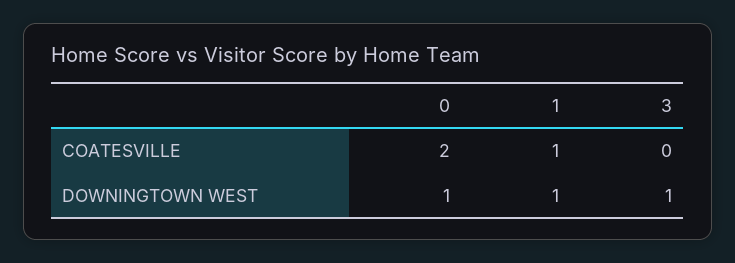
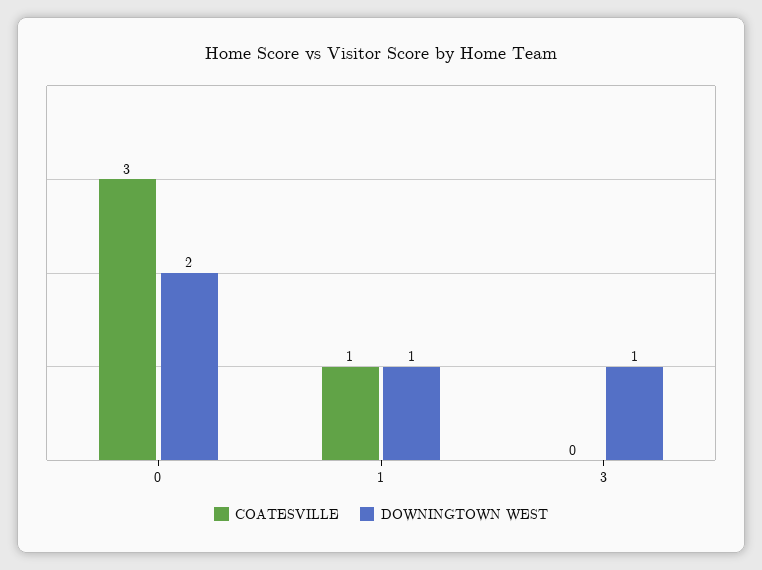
  {
    "COATESVILLE": {
-     "0": 2,
+     "0": 3,
      "1": 1,
      "3": 0
    },
    "DOWNINGTOWN WEST": {
-     "0": 1,
+     "0": 2,
      "1": 1,
      "3": 1
    }
  }

